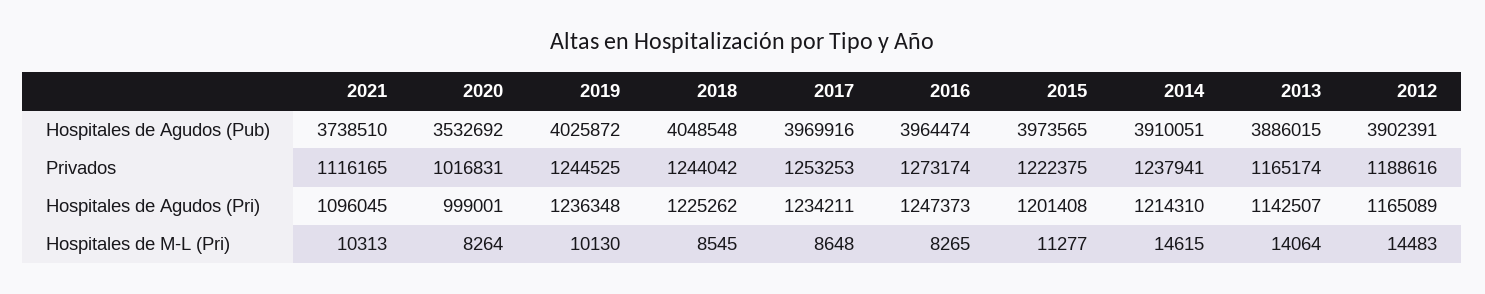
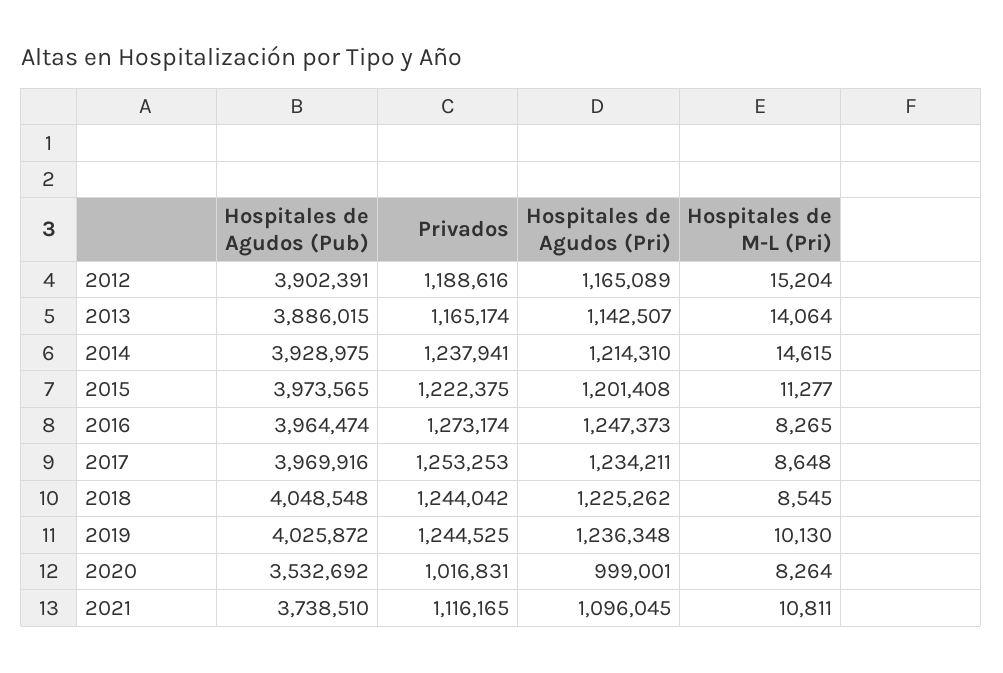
  {
    "2021": {
      "Hospitales de Agudos (Pub)": 3738510,
      "Privados": 1116165,
      "Hospitales de Agudos (Pri)": 1096045,
-     "Hospitales de M-L (Pri)": 10313
+     "Hospitales de M-L (Pri)": 10811
    },
    "2020": {
      "Hospitales de Agudos (Pub)": 3532692,
      "Privados": 1016831,
      "Hospitales de Agudos (Pri)": 999001,
      "Hospitales de M-L (Pri)": 8264
    },
    "2019": {
      "Hospitales de Agudos (Pub)": 4025872,
      "Privados": 1244525,
      "Hospitales de Agudos (Pri)": 1236348,
      "Hospitales de M-L (Pri)": 10130
    },
    "2018": {
      "Hospitales de Agudos (Pub)": 4048548,
      "Privados": 1244042,
      "Hospitales de Agudos (Pri)": 1225262,
      "Hospitales de M-L (Pri)": 8545
    },
    "2017": {
      "Hospitales de Agudos (Pub)": 3969916,
      "Privados": 1253253,
      "Hospitales de Agudos (Pri)": 1234211,
      "Hospitales de M-L (Pri)": 8648
    },
    "2016": {
      "Hospitales de Agudos (Pub)": 3964474,
      "Privados": 1273174,
      "Hospitales de Agudos (Pri)": 1247373,
      "Hospitales de M-L (Pri)": 8265
    },
    "2015": {
      "Hospitales de Agudos (Pub)": 3973565,
      "Privados": 1222375,
      "Hospitales de Agudos (Pri)": 1201408,
      "Hospitales de M-L (Pri)": 11277
    },
    "2014": {
-     "Hospitales de Agudos (Pub)": 3910051,
+     "Hospitales de Agudos (Pub)": 3928975,
      "Privados": 1237941,
      "Hospitales de Agudos (Pri)": 1214310,
      "Hospitales de M-L (Pri)": 14615
    },
    "2013": {
      "Hospitales de Agudos (Pub)": 3886015,
      "Privados": 1165174,
      "Hospitales de Agudos (Pri)": 1142507,
      "Hospitales de M-L (Pri)": 14064
    },
    "2012": {
      "Hospitales de Agudos (Pub)": 3902391,
      "Privados": 1188616,
      "Hospitales de Agudos (Pri)": 1165089,
-     "Hospitales de M-L (Pri)": 14483
+     "Hospitales de M-L (Pri)": 15204
    }
  }

